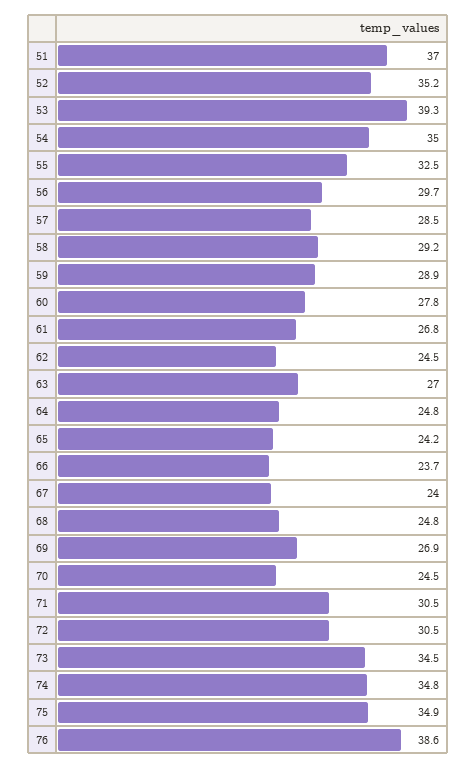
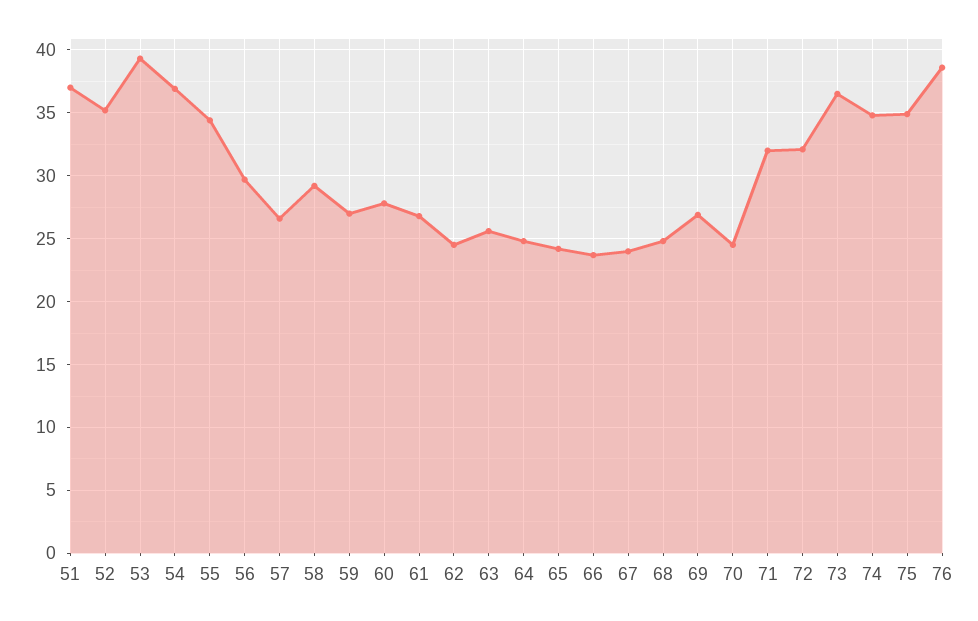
  {
    "51": 37,
    "52": 35.2,
    "53": 39.3,
-   "54": 35,
+   "54": 37,
-   "55": 32.5,
+   "55": 34.5,
    "56": 29.7,
-   "57": 28.5,
+   "57": 26.5,
    "58": 29.2,
-   "59": 28.9,
+   "59": 27,
    "60": 27.8,
    "61": 26.8,
    "62": 24.5,
-   "63": 27,
+   "63": 25.5,
    "64": 24.8,
    "65": 24.2,
    "66": 23.7,
    "67": 24,
    "68": 24.8,
    "69": 26.9,
    "70": 24.5,
-   "71": 30.5,
+   "71": 32,
-   "72": 30.5,
+   "72": 32,
-   "73": 34.5,
+   "73": 36.5,
    "74": 34.8,
    "75": 34.9,
    "76": 38.6
  }

